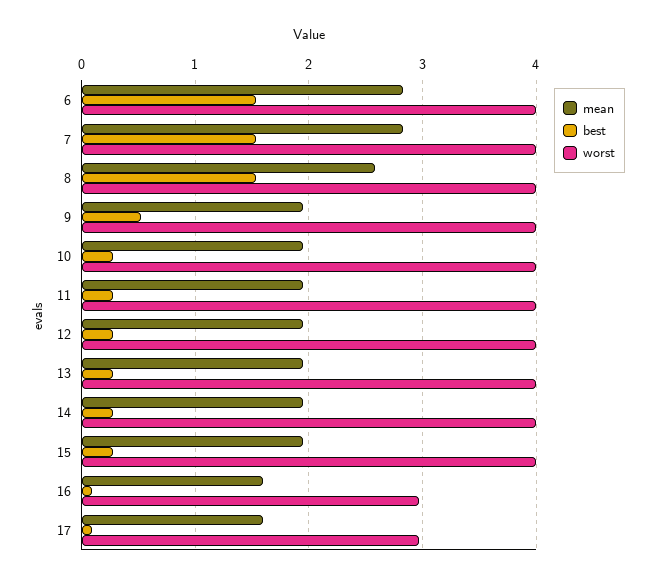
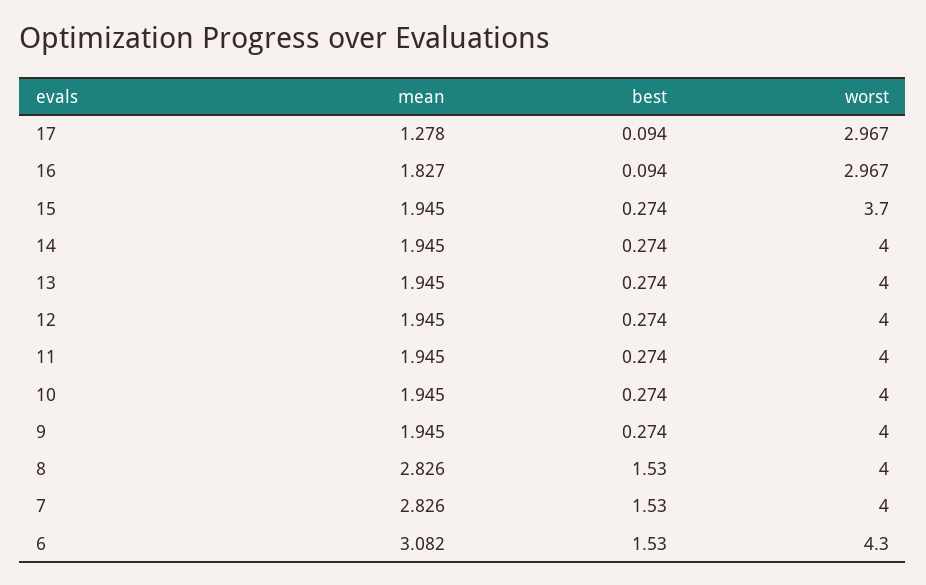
  {
    "mean": {
-     "6": 2.8,
+     "6": 3.082,
      "7": 2.826,
-     "8": 2.6,
+     "8": 2.826,
      "9": 1.945,
      "10": 1.945,
      "11": 1.945,
      "12": 1.945,
      "13": 1.945,
      "14": 1.945,
      "15": 1.945,
-     "16": 1.6,
+     "16": 1.827,
-     "17": 1.6
+     "17": 1.278
    },
    "best": {
      "6": 1.53,
      "7": 1.53,
      "8": 1.53,
-     "9": 0.5,
+     "9": 0.274,
      "10": 0.274,
      "11": 0.274,
      "12": 0.274,
      "13": 0.274,
      "14": 0.274,
      "15": 0.274,
      "16": 0.094,
      "17": 0.094
    },
    "worst": {
-     "6": 4,
+     "6": 4.3,
      "7": 4,
      "8": 4,
      "9": 4,
      "10": 4,
      "11": 4,
      "12": 4,
      "13": 4,
      "14": 4,
-     "15": 4,
+     "15": 3.7,
      "16": 2.967,
      "17": 2.967
    }
  }

